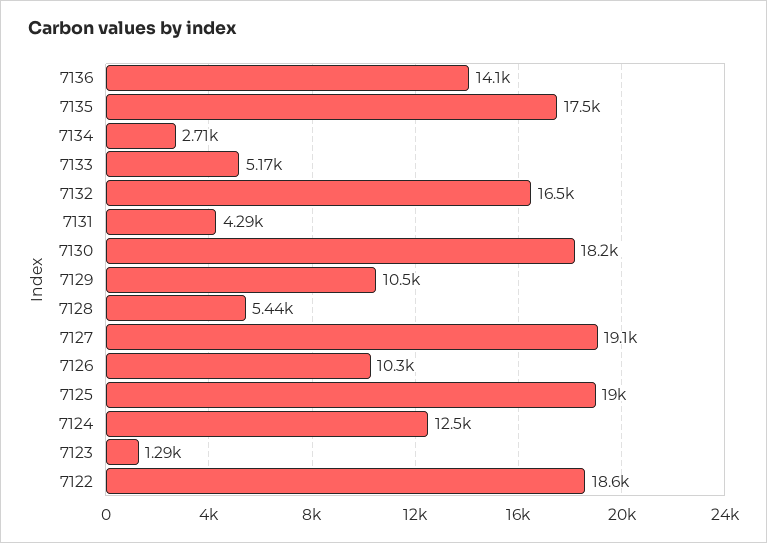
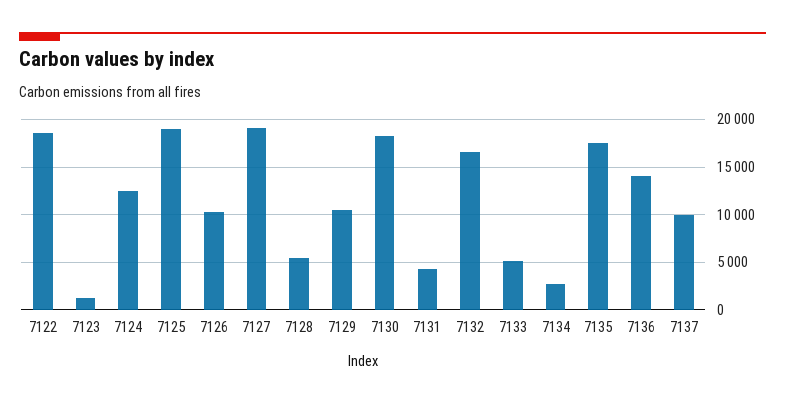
  {
    "7136": 14100,
    "7135": 17500,
    "7134": 2710,
    "7133": 5170,
    "7132": 16500,
    "7131": 4290,
    "7130": 18200,
    "7129": 10500,
    "7128": 5440,
    "7127": 19100,
    "7126": 10300,
    "7125": 19000,
    "7124": 12500,
    "7123": 1290,
-   "7122": 18600
+   "7122": 18600,
+   "7137": 10000
  }

